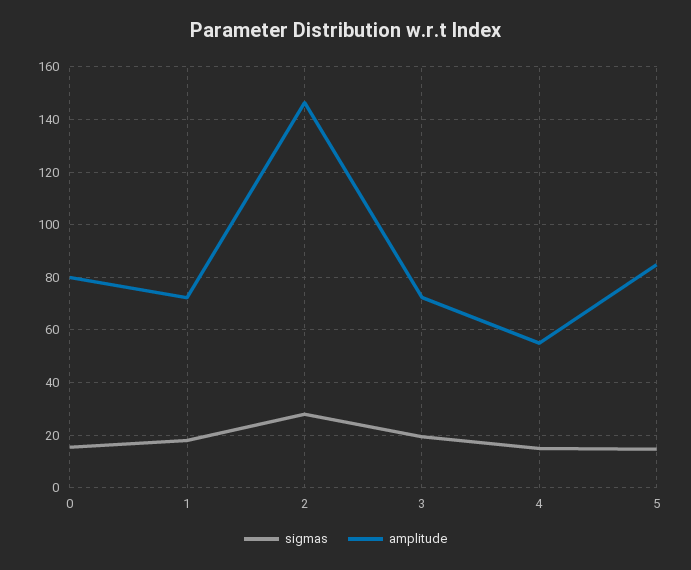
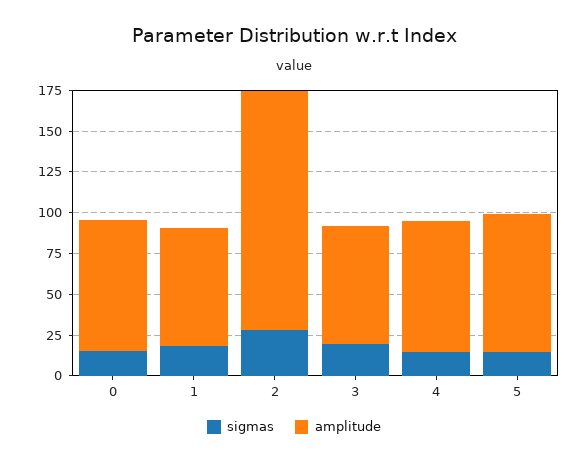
  {
    "sigmas": {
      "0": 15,
      "1": 17.5,
      "2": 27.5,
      "3": 20,
      "4": 15,
      "5": 15
    },
    "amplitude": {
      "0": 80,
      "1": 72.5,
      "2": 147.5,
      "3": 72.5,
-     "4": 55,
+     "4": 80,
      "5": 85
    }
  }

